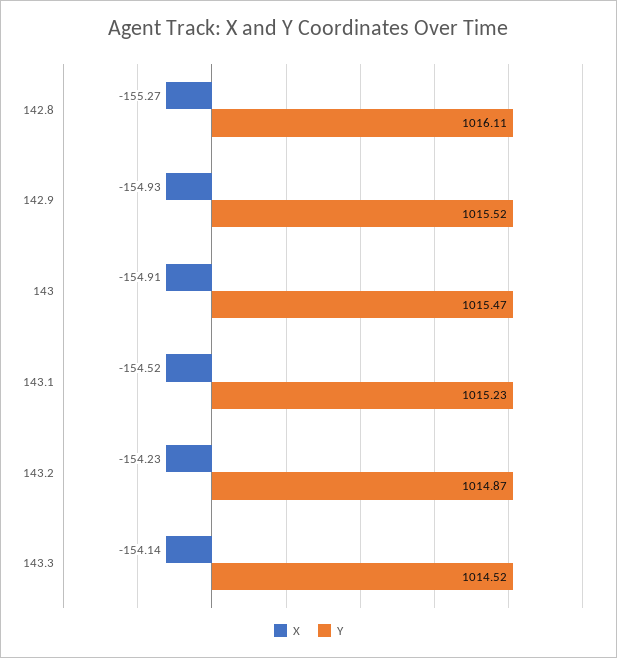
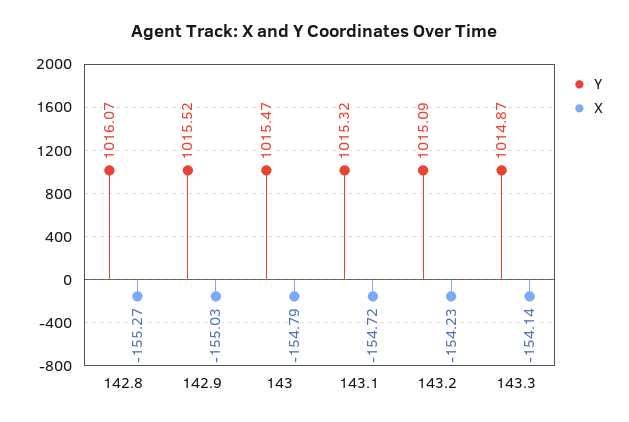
  {
    "X": {
      "142.8": -155.27,
-     "142.9": -154.93,
+     "142.9": -155.03,
-     "143": -154.91,
+     "143": -154.79,
-     "143.1": -154.52,
+     "143.1": -154.72,
      "143.2": -154.23,
      "143.3": -154.14
    },
    "Y": {
-     "142.8": 1016.11,
+     "142.8": 1016.07,
      "142.9": 1015.52,
      "143": 1015.47,
-     "143.1": 1015.23,
+     "143.1": 1015.32,
-     "143.2": 1014.87,
+     "143.2": 1015.09,
-     "143.3": 1014.52
+     "143.3": 1014.87
    }
  }

